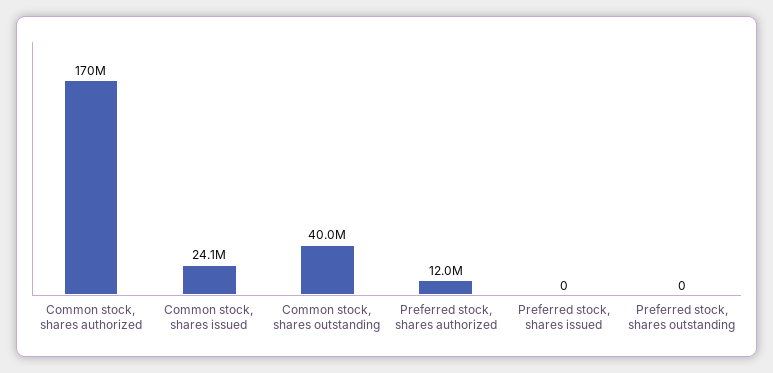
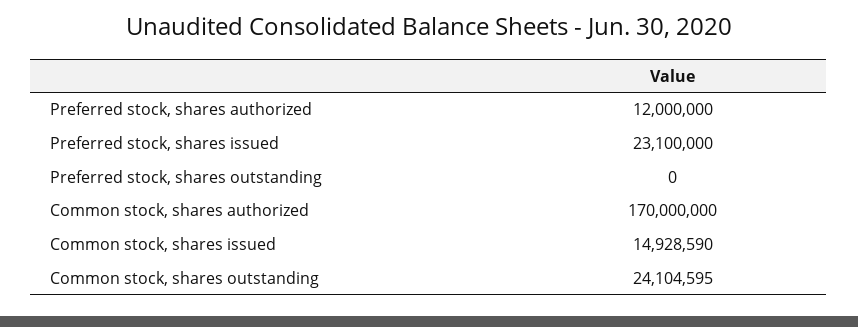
  {
    "Common stock, shares authorized": 170000000,
-   "Common stock, shares issued": 24100000,
+   "Common stock, shares issued": 14928590,
-   "Common stock, shares outstanding": 40000000,
+   "Common stock, shares outstanding": 24104595,
    "Preferred stock, shares authorized": 12000000,
-   "Preferred stock, shares issued": 0,
+   "Preferred stock, shares issued": 23100000,
    "Preferred stock, shares outstanding": 0
  }

